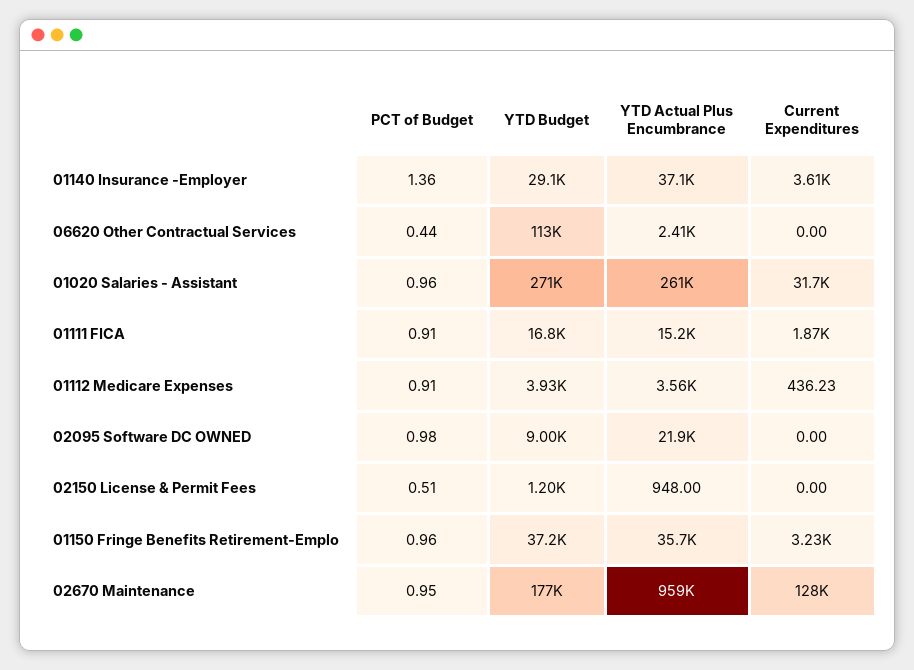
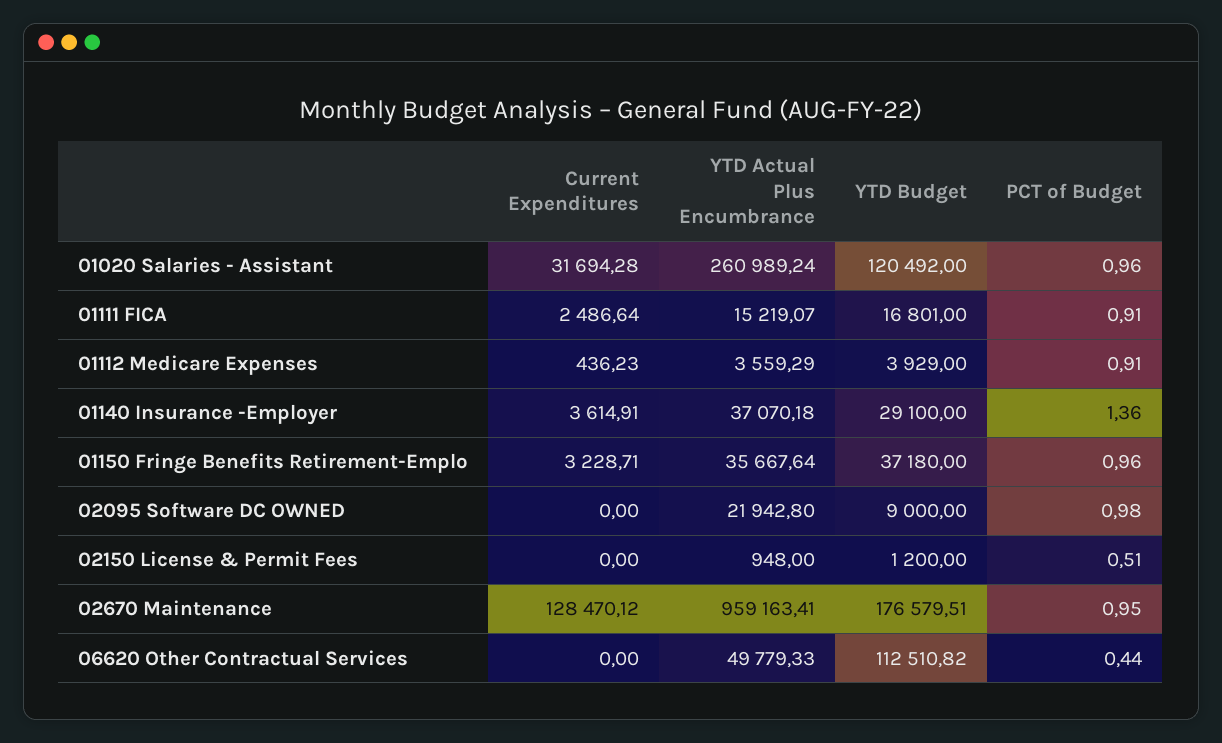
  {
    "PCT of Budget": {
      "01140 Insurance -Employer": 1.36,
      "06620 Other Contractual Services": 0.44,
      "01020 Salaries - Assistant": 0.96,
      "01111 FICA": 0.91,
      "01112 Medicare Expenses": 0.91,
      "02095 Software DC OWNED": 0.98,
      "02150 License & Permit Fees": 0.51,
      "01150 Fringe Benefits Retirement-Emplo": 0.96,
      "02670 Maintenance": 0.95
    },
    "YTD Budget": {
      "01140 Insurance -Employer": 29100,
      "06620 Other Contractual Services": 112510.82,
-     "01020 Salaries - Assistant": 271000,
+     "01020 Salaries - Assistant": 120492,
      "01111 FICA": 16801,
      "01112 Medicare Expenses": 3929,
      "02095 Software DC OWNED": 9000,
      "02150 License & Permit Fees": 1200,
      "01150 Fringe Benefits Retirement-Emplo": 37180,
      "02670 Maintenance": 176579.51
    },
    "YTD Actual Plus Encumbrance": {
      "01140 Insurance -Employer": 37070.18,
-     "06620 Other Contractual Services": 2410,
+     "06620 Other Contractual Services": 49779.33,
      "01020 Salaries - Assistant": 260989.24,
      "01111 FICA": 15219.07,
      "01112 Medicare Expenses": 3559.29,
      "02095 Software DC OWNED": 21942.8,
      "02150 License & Permit Fees": 948,
      "01150 Fringe Benefits Retirement-Emplo": 35667.64,
      "02670 Maintenance": 959163.41
    },
    "Current Expenditures": {
      "01140 Insurance -Employer": 3614.91,
      "06620 Other Contractual Services": 0,
      "01020 Salaries - Assistant": 31694.28,
-     "01111 FICA": 1870,
+     "01111 FICA": 2486.64,
      "01112 Medicare Expenses": 436.23,
      "02095 Software DC OWNED": 0,
      "02150 License & Permit Fees": 0,
      "01150 Fringe Benefits Retirement-Emplo": 3228.71,
      "02670 Maintenance": 128470.12
    }
  }

